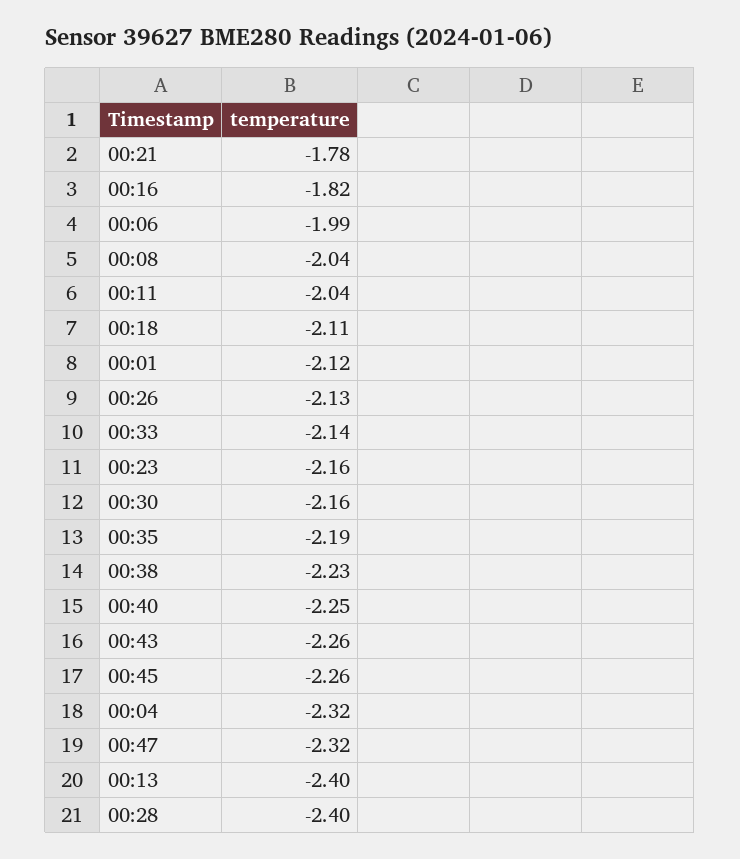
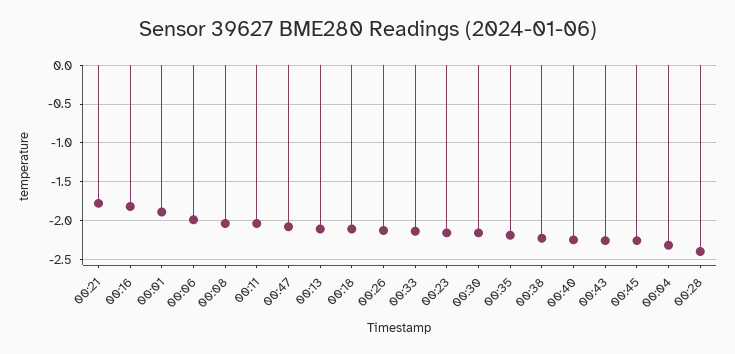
  {
    "00:21": -1.78,
    "00:16": -1.82,
    "00:06": -1.99,
    "00:08": -2.04,
    "00:11": -2.04,
    "00:18": -2.11,
-   "00:01": -2.12,
+   "00:01": -1.9,
    "00:26": -2.13,
    "00:33": -2.14,
    "00:23": -2.16,
    "00:30": -2.16,
    "00:35": -2.19,
    "00:38": -2.23,
    "00:40": -2.25,
    "00:43": -2.26,
    "00:45": -2.26,
    "00:04": -2.32,
-   "00:47": -2.32,
+   "00:47": -2.1,
-   "00:13": -2.4,
+   "00:13": -2.1,
    "00:28": -2.4
  }

